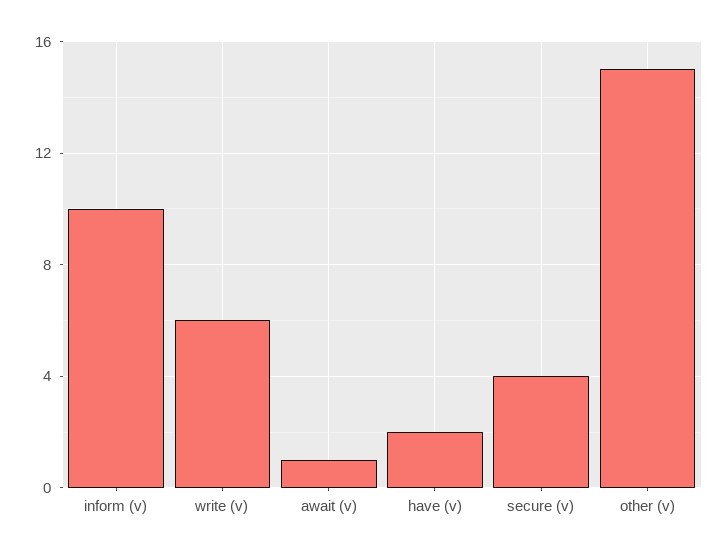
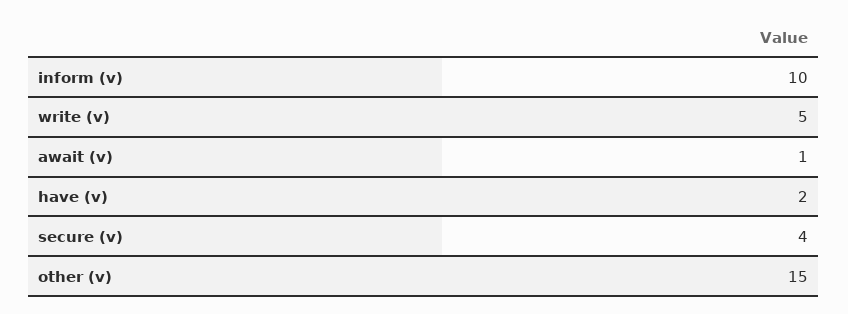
  {
    "inform (v)": 10,
-   "write (v)": 6,
+   "write (v)": 5,
    "await (v)": 1,
    "have (v)": 2,
    "secure (v)": 4,
    "other (v)": 15
  }

